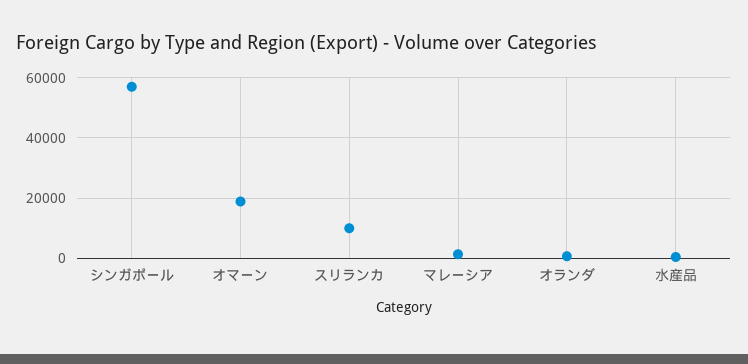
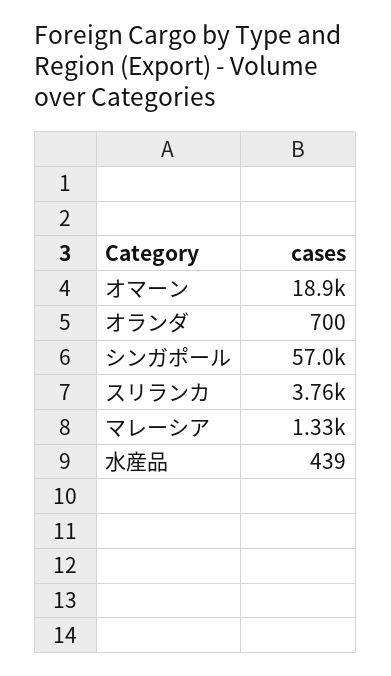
  {
    "シンガポール": 57000,
    "オマーン": 18900,
-   "スリランカ": 10000,
+   "スリランカ": 3760,
    "マレーシア": 1330,
    "オランダ": 700,
    "水産品": 439
  }

